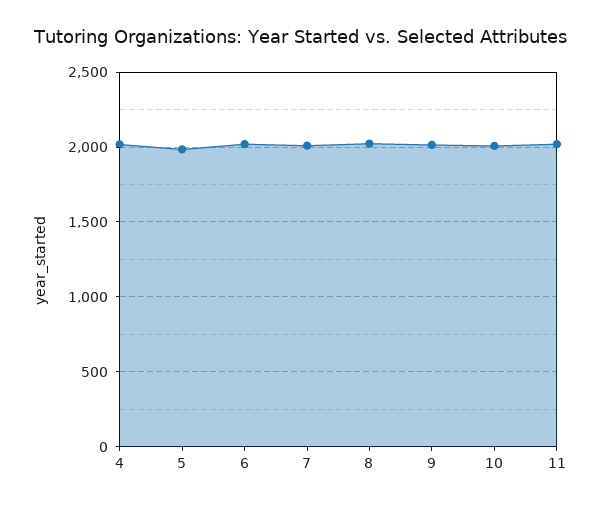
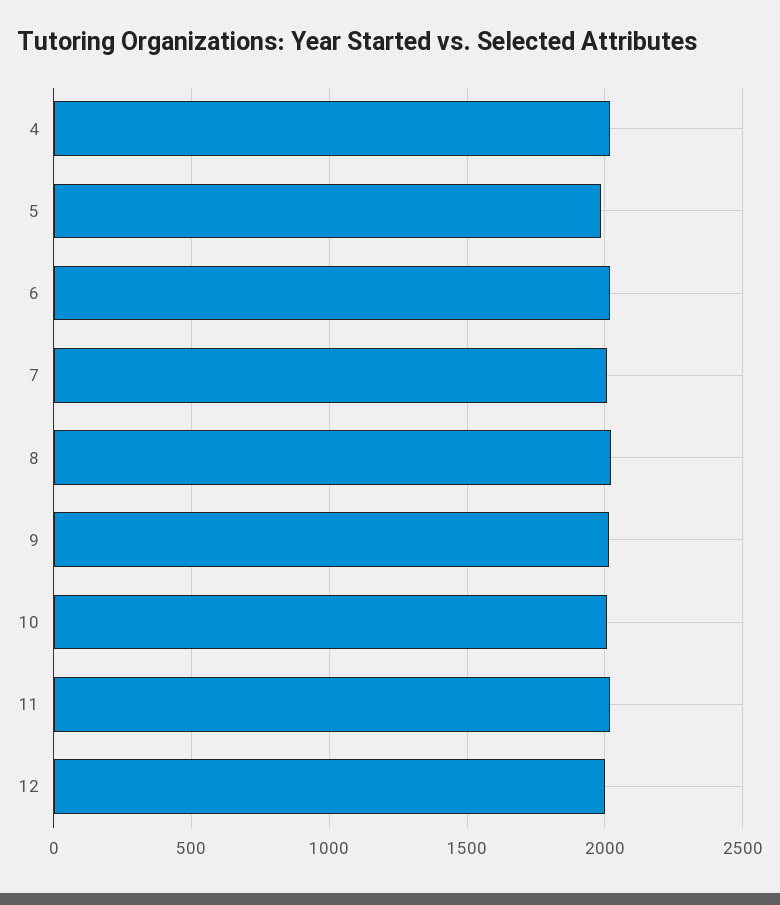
  {
    "4": 2000,
    "5": 2000,
    "6": 2000,
    "7": 2000,
    "8": 2000,
    "9": 2000,
    "10": 2000,
-   "11": 2000
+   "11": 2000,
+   "12": 2000
  }

